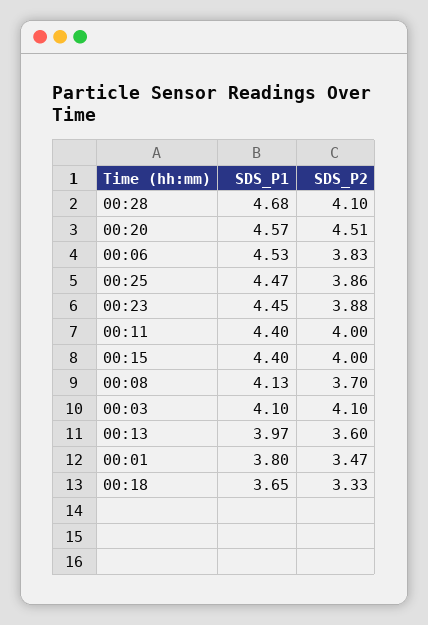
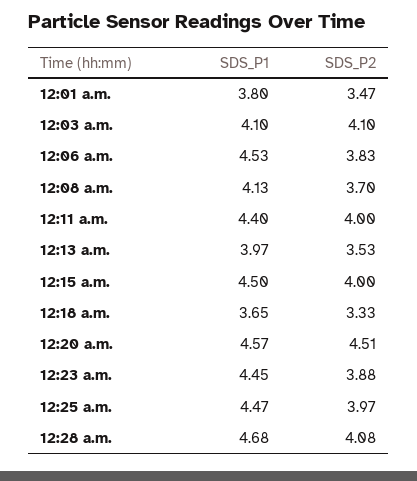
  {
    "SDS_P1": {
      "00:28": 4.68,
      "00:20": 4.57,
      "00:06": 4.53,
      "00:25": 4.47,
      "00:23": 4.45,
      "00:11": 4.4,
-     "00:15": 4.4,
+     "00:15": 4.5,
      "00:08": 4.13,
      "00:03": 4.1,
      "00:13": 3.97,
      "00:01": 3.8,
      "00:18": 3.65
    },
    "SDS_P2": {
-     "00:28": 4.1,
+     "00:28": 4.08,
      "00:20": 4.51,
      "00:06": 3.83,
-     "00:25": 3.86,
+     "00:25": 3.97,
      "00:23": 3.88,
      "00:11": 4,
      "00:15": 4,
      "00:08": 3.7,
      "00:03": 4.1,
-     "00:13": 3.6,
+     "00:13": 3.53,
      "00:01": 3.47,
      "00:18": 3.33
    }
  }

